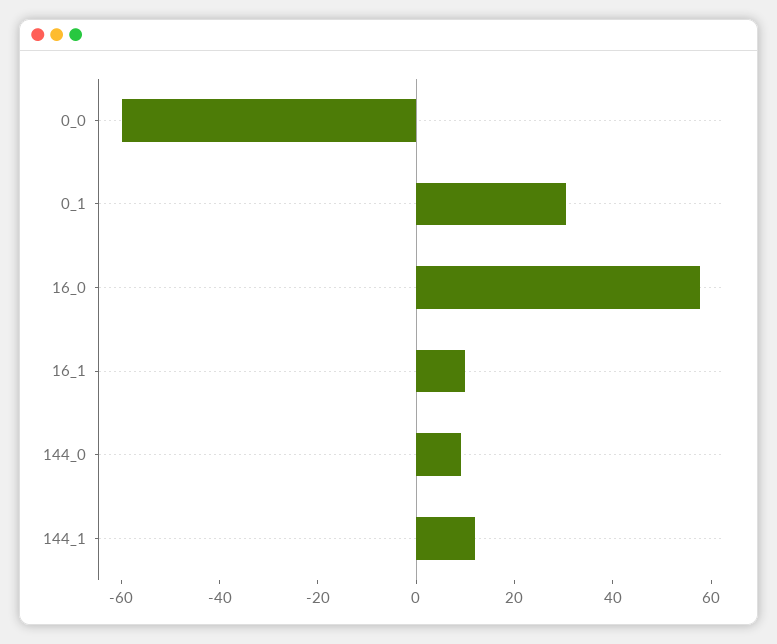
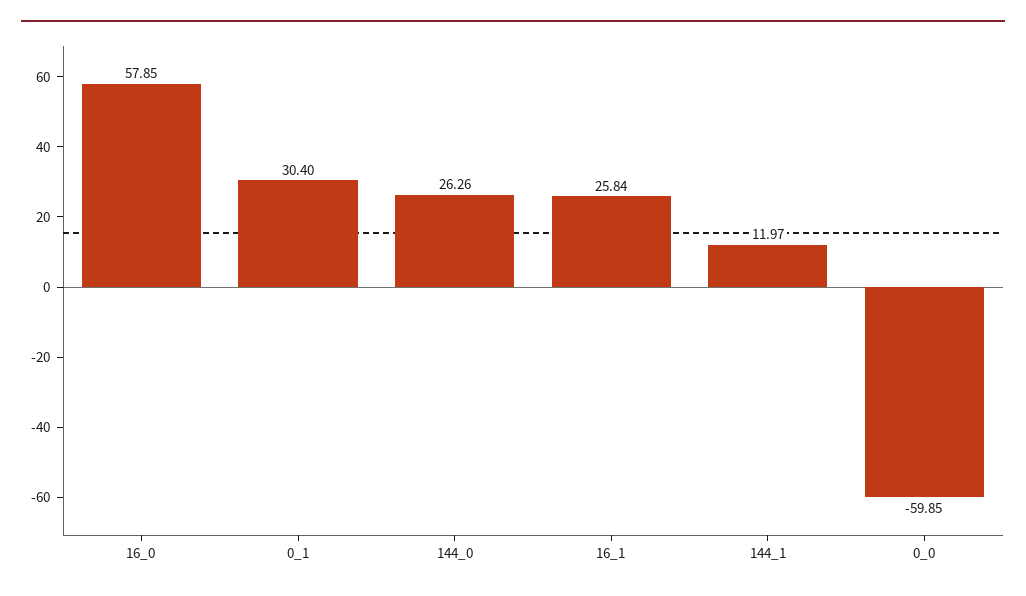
  {
    "0_0": -59.85,
    "0_1": 30.4,
    "16_0": 57.85,
-   "16_1": 10,
+   "16_1": 25.84,
-   "144_0": 10,
+   "144_0": 26.26,
    "144_1": 11.97
  }

